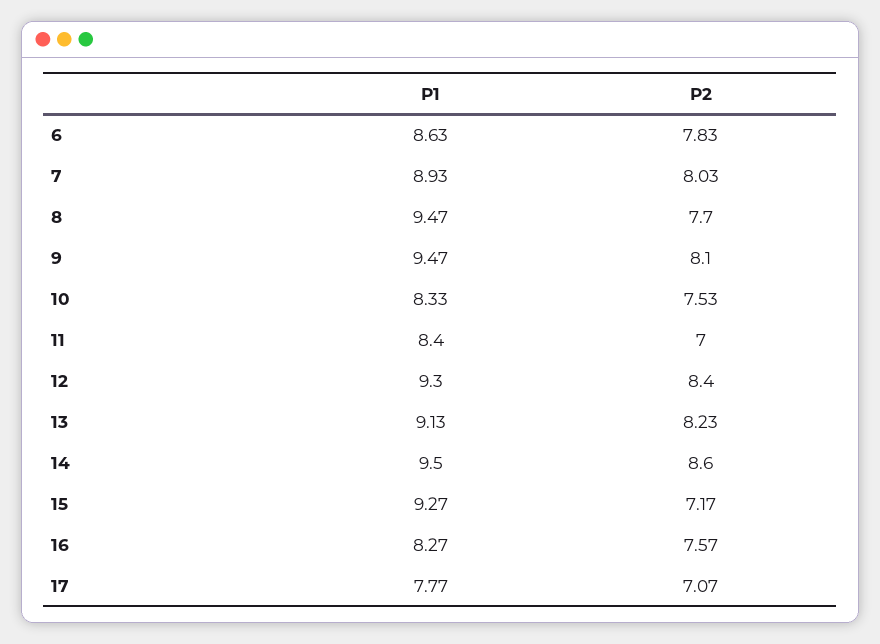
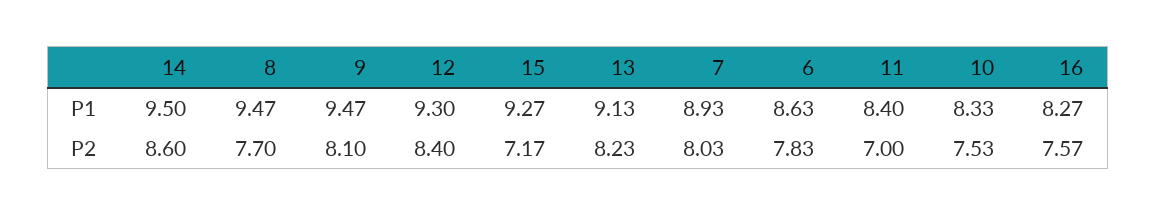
  {
    "P1": {
      "6": 8.63,
      "7": 8.93,
      "8": 9.47,
      "9": 9.47,
      "10": 8.33,
      "11": 8.4,
      "12": 9.3,
      "13": 9.13,
      "14": 9.5,
      "15": 9.27,
-     "16": 8.27,
+     "16": 8.27
-     "17": 7.77
    },
    "P2": {
      "6": 7.83,
      "7": 8.03,
      "8": 7.7,
      "9": 8.1,
      "10": 7.53,
      "11": 7,
      "12": 8.4,
      "13": 8.23,
      "14": 8.6,
      "15": 7.17,
-     "16": 7.57,
+     "16": 7.57
-     "17": 7.07
    }
  }

